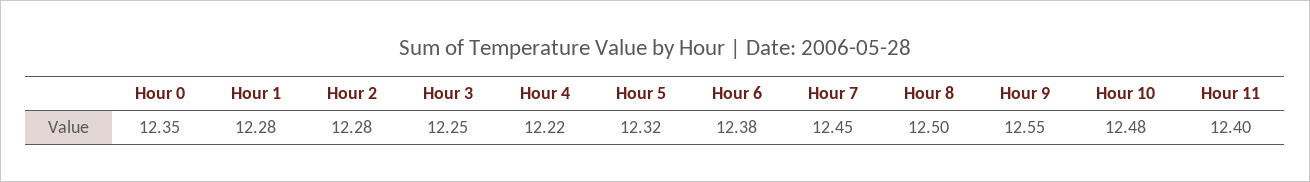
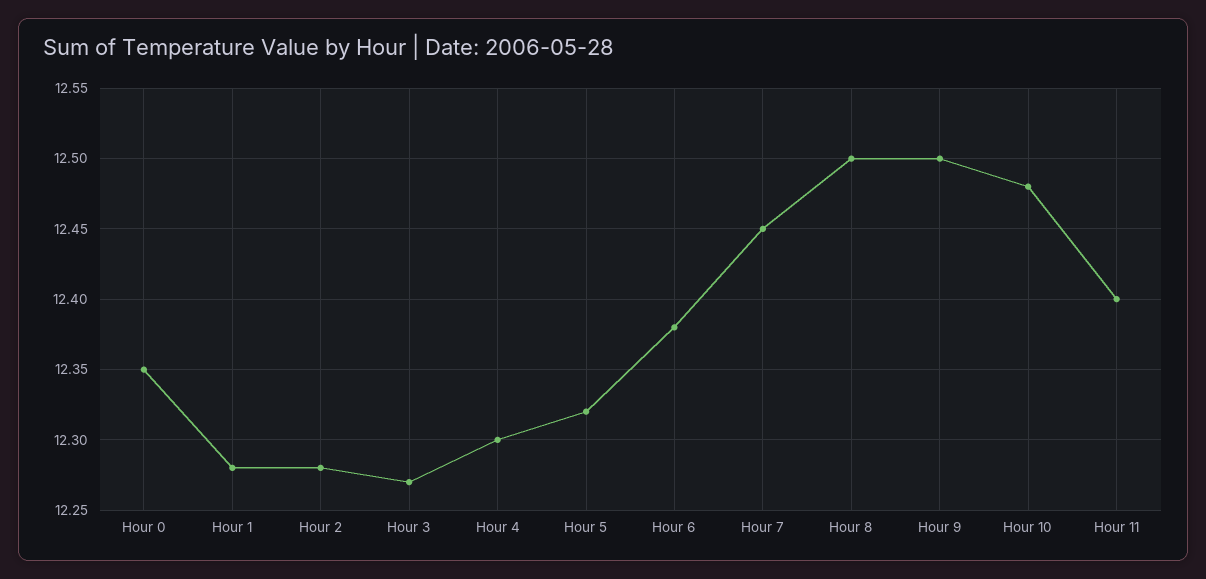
  {
    "Hour 0": 12.35,
    "Hour 1": 12.28,
    "Hour 2": 12.28,
-   "Hour 3": 12.25,
+   "Hour 3": 12.27,
-   "Hour 4": 12.22,
+   "Hour 4": 12.3,
    "Hour 5": 12.32,
    "Hour 6": 12.38,
    "Hour 7": 12.45,
    "Hour 8": 12.5,
-   "Hour 9": 12.55,
+   "Hour 9": 12.5,
    "Hour 10": 12.48,
    "Hour 11": 12.4
  }

